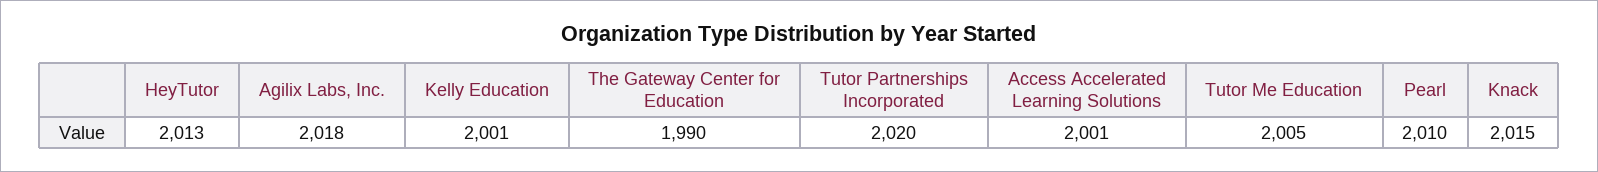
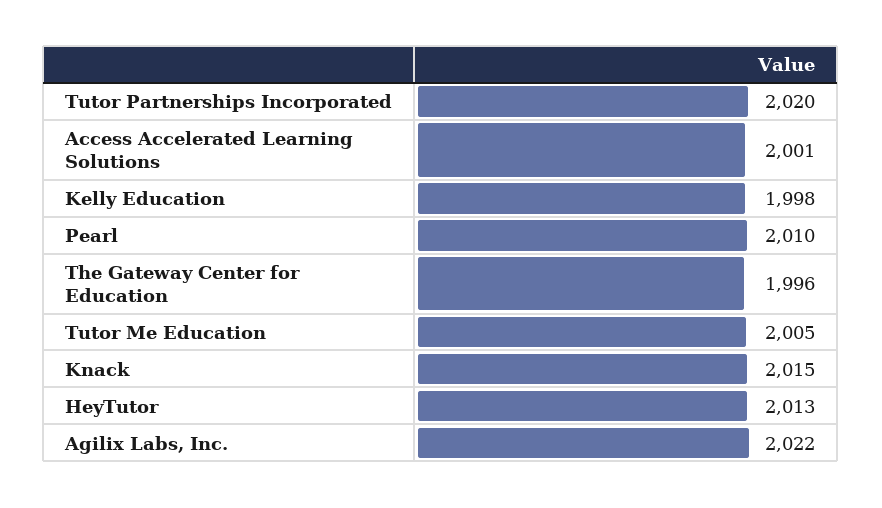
  {
    "HeyTutor": 2013,
-   "Agilix Labs, Inc.": 2018,
+   "Agilix Labs, Inc.": 2022,
-   "Kelly Education": 2001,
+   "Kelly Education": 1998,
-   "The Gateway Center for Education": 1990,
+   "The Gateway Center for Education": 1996,
    "Tutor Partnerships Incorporated": 2020,
    "Access Accelerated Learning Solutions": 2001,
    "Tutor Me Education": 2005,
    "Pearl": 2010,
    "Knack": 2015
  }

